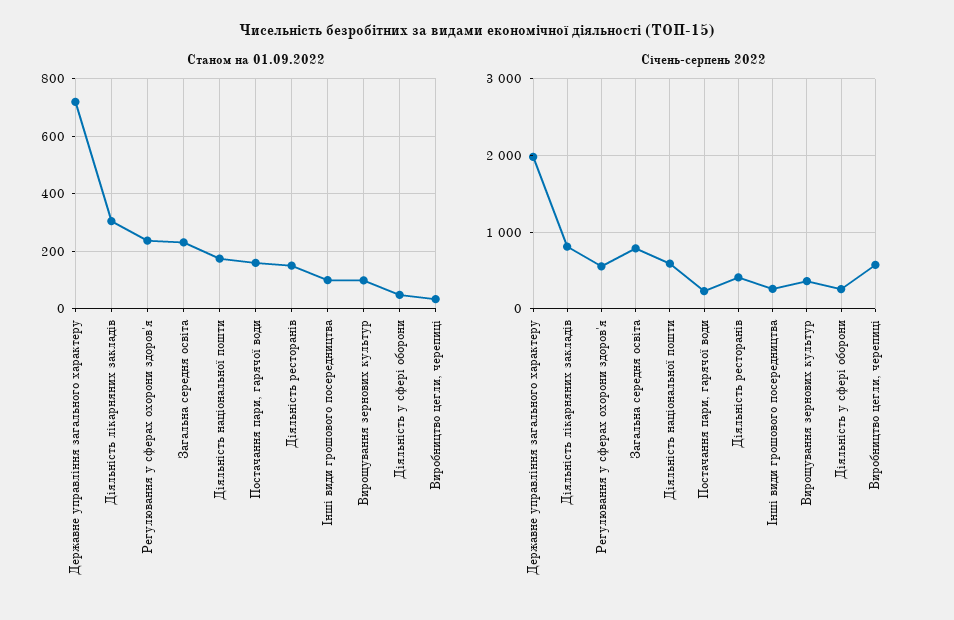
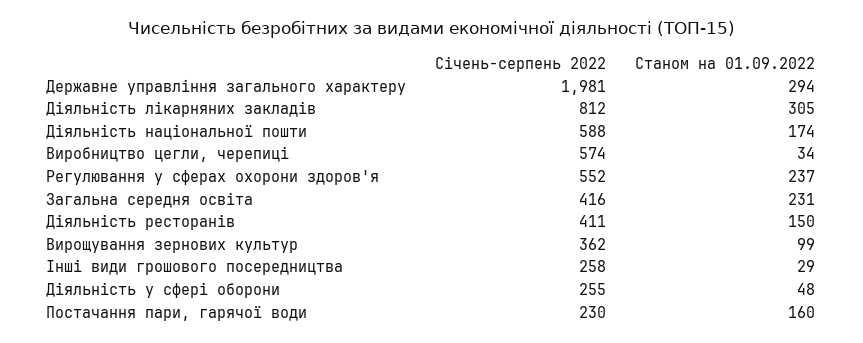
  {
    "Станом на 01.09.2022": {
-     "Державне управління загального характеру": 725,
+     "Державне управління загального характеру": 294,
      "Діяльність лікарняних закладів": 305,
      "Регулювання у сферах охорони здоров'я": 237,
      "Загальна середня освіта": 231,
      "Діяльність національної пошти": 174,
      "Постачання пари, гарячої води": 160,
      "Діяльність ресторанів": 150,
-     "Інші види грошового посередництва": 100,
+     "Інші види грошового посередництва": 29,
      "Вирощування зернових культур": 99,
      "Діяльність у сфері оборони": 48,
      "Виробництво цегли, черепиці": 34
    },
    "Січень-серпень 2022": {
      "Державне управління загального характеру": 1981,
      "Діяльність лікарняних закладів": 812,
      "Регулювання у сферах охорони здоров'я": 552,
-     "Загальна середня освіта": 800,
+     "Загальна середня освіта": 416,
      "Діяльність національної пошти": 588,
      "Постачання пари, гарячої води": 230,
      "Діяльність ресторанів": 411,
      "Інші види грошового посередництва": 258,
      "Вирощування зернових культур": 362,
      "Діяльність у сфері оборони": 255,
      "Виробництво цегли, черепиці": 574
    }
  }

